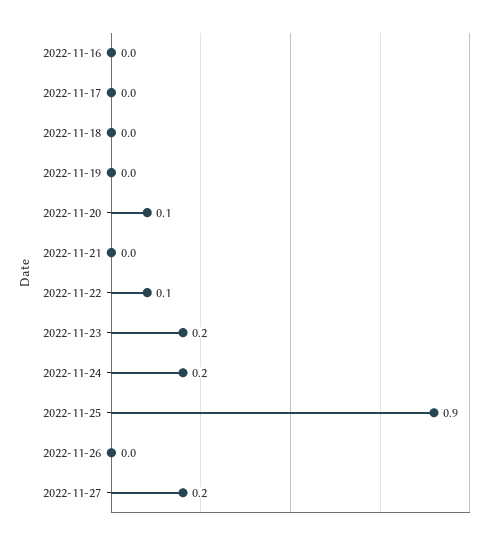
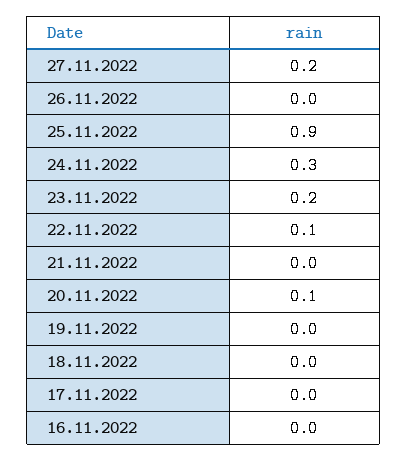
  {
    "2022-11-16": 0,
    "2022-11-17": 0,
    "2022-11-18": 0,
    "2022-11-19": 0,
    "2022-11-20": 0.1,
    "2022-11-21": 0,
    "2022-11-22": 0.1,
    "2022-11-23": 0.2,
-   "2022-11-24": 0.2,
+   "2022-11-24": 0.3,
    "2022-11-25": 0.9,
    "2022-11-26": 0,
    "2022-11-27": 0.2
  }

